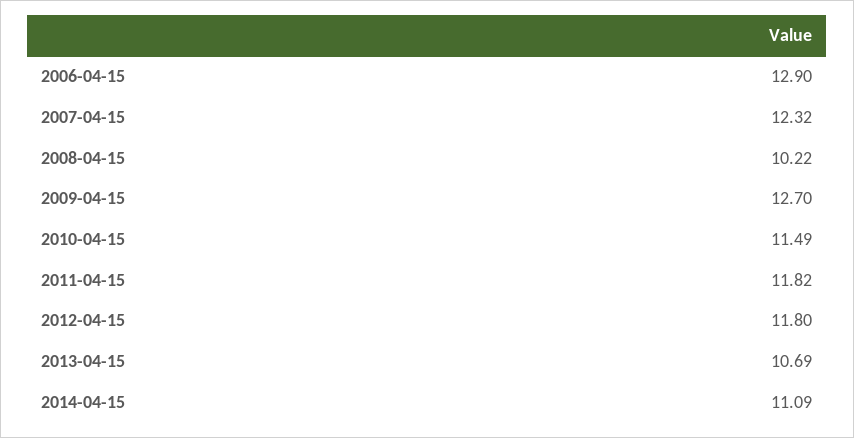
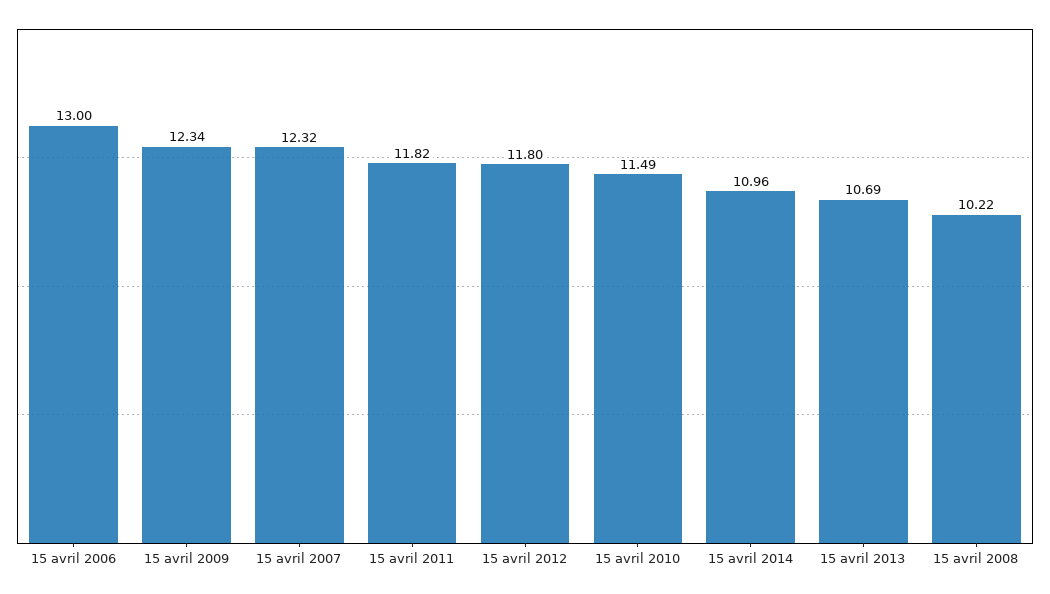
  {
-   "2006-04-15": 12.9,
+   "2006-04-15": 13,
    "2007-04-15": 12.32,
    "2008-04-15": 10.22,
-   "2009-04-15": 12.7,
+   "2009-04-15": 12.34,
    "2010-04-15": 11.49,
    "2011-04-15": 11.82,
    "2012-04-15": 11.8,
    "2013-04-15": 10.69,
-   "2014-04-15": 11.09
+   "2014-04-15": 10.96
  }

